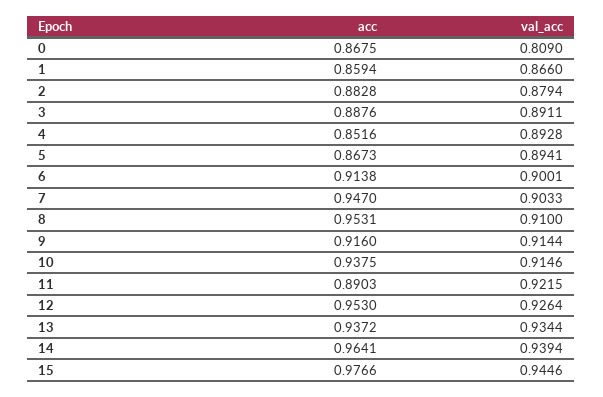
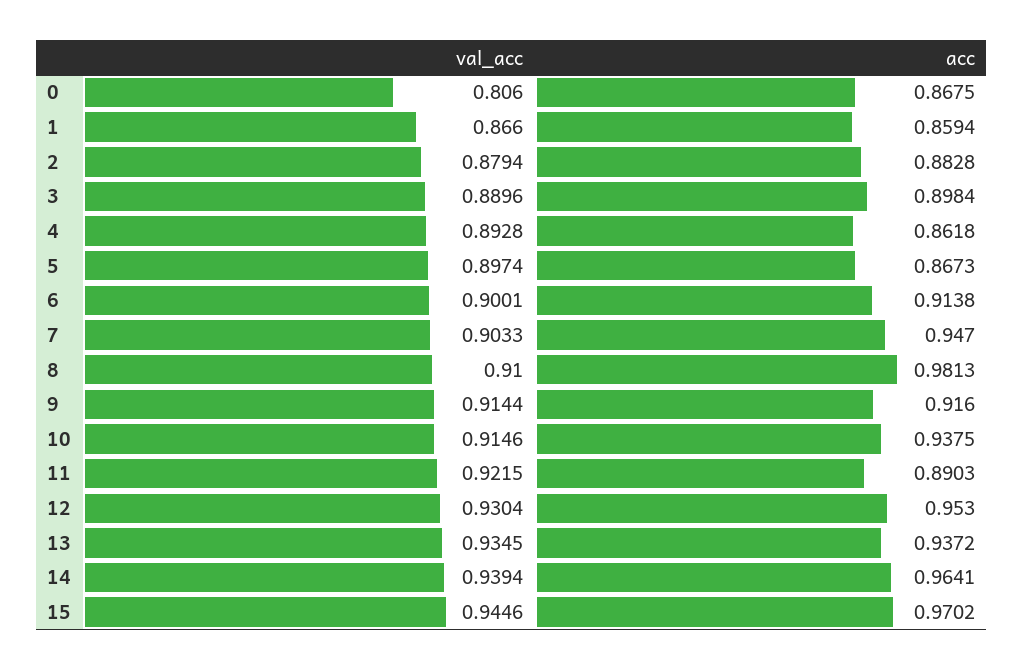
  {
    "acc": {
      "0": 0.8675,
      "1": 0.8594,
      "2": 0.8828,
-     "3": 0.8876,
+     "3": 0.8984,
-     "4": 0.8516,
+     "4": 0.8618,
      "5": 0.8673,
      "6": 0.9138,
      "7": 0.947,
-     "8": 0.9531,
+     "8": 0.9813,
      "9": 0.916,
      "10": 0.9375,
      "11": 0.8903,
      "12": 0.953,
      "13": 0.9372,
      "14": 0.9641,
-     "15": 0.9766
+     "15": 0.9702
    },
    "val_acc": {
-     "0": 0.809,
+     "0": 0.806,
      "1": 0.866,
      "2": 0.8794,
-     "3": 0.8911,
+     "3": 0.8896,
      "4": 0.8928,
-     "5": 0.8941,
+     "5": 0.8974,
      "6": 0.9001,
      "7": 0.9033,
      "8": 0.91,
      "9": 0.9144,
      "10": 0.9146,
      "11": 0.9215,
-     "12": 0.9264,
+     "12": 0.9304,
-     "13": 0.9344,
+     "13": 0.9345,
      "14": 0.9394,
      "15": 0.9446
    }
  }

